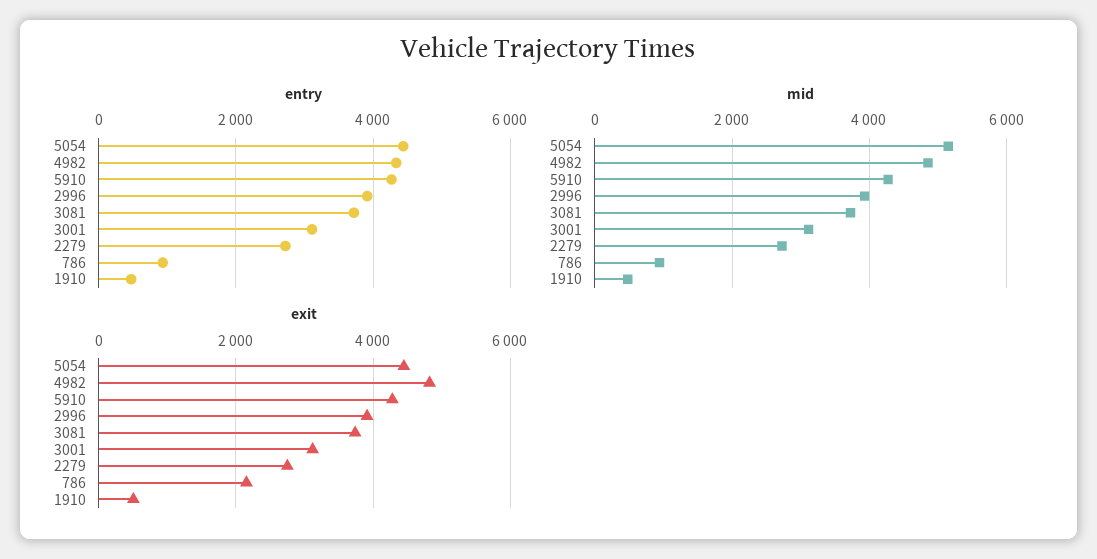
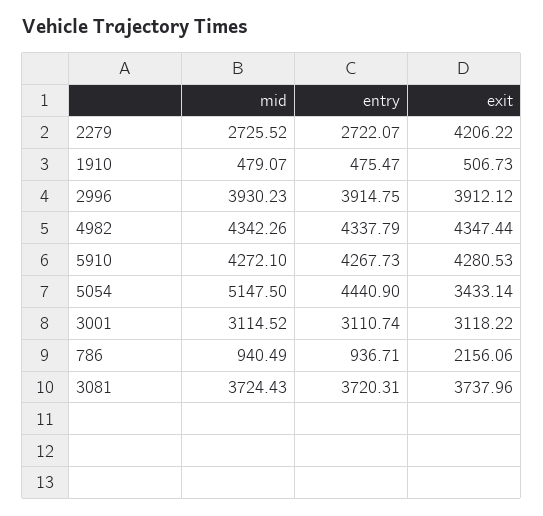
  {
    "entry": {
      "5054": 4440.9,
      "4982": 4337.79,
      "5910": 4267.73,
      "2996": 3914.75,
      "3081": 3720.31,
      "3001": 3110.74,
      "2279": 2722.07,
      "786": 936.71,
      "1910": 475.47
    },
    "mid": {
      "5054": 5147.5,
-     "4982": 4800,
+     "4982": 4342.26,
      "5910": 4272.1,
      "2996": 3930.23,
      "3081": 3724.43,
      "3001": 3114.52,
      "2279": 2725.52,
      "786": 940.49,
      "1910": 479.07
    },
    "exit": {
-     "5054": 4400,
+     "5054": 3433.14,
-     "4982": 4800,
+     "4982": 4347.44,
      "5910": 4280.53,
      "2996": 3912.12,
      "3081": 3737.96,
      "3001": 3118.22,
-     "2279": 2800,
+     "2279": 4206.22,
      "786": 2156.06,
      "1910": 506.73
    }
  }

